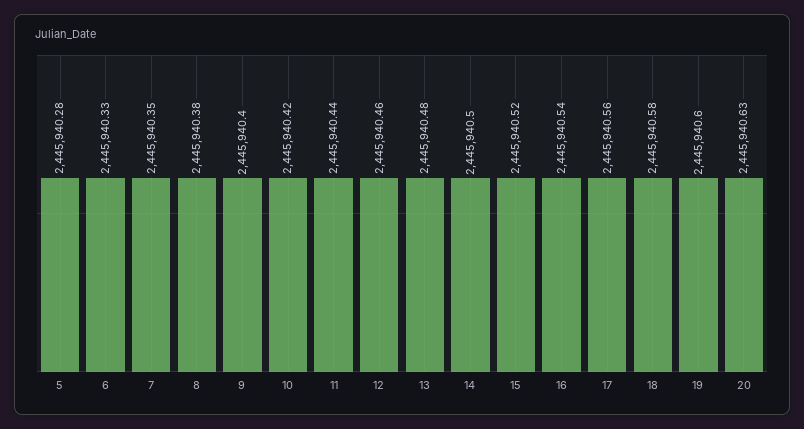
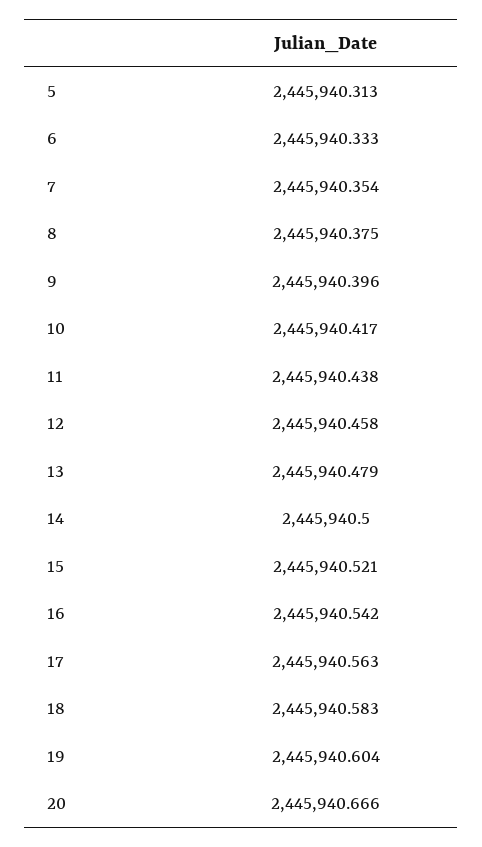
  {
-   "5": 2445940.28,
+   "5": 2445940.313,
    "6": 2445940.333,
    "7": 2445940.354,
    "8": 2445940.375,
    "9": 2445940.396,
    "10": 2445940.417,
    "11": 2445940.438,
    "12": 2445940.458,
    "13": 2445940.479,
    "14": 2445940.5,
    "15": 2445940.521,
    "16": 2445940.542,
    "17": 2445940.563,
    "18": 2445940.583,
    "19": 2445940.604,
-   "20": 2445940.63
+   "20": 2445940.666
  }

